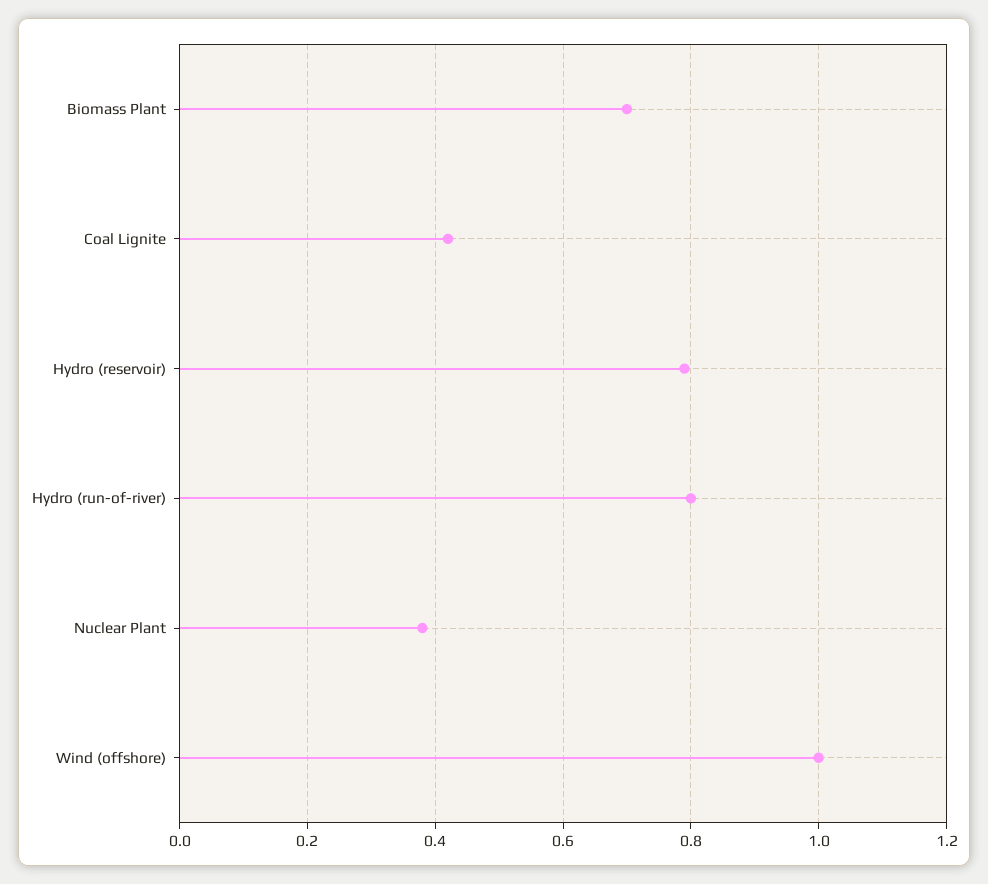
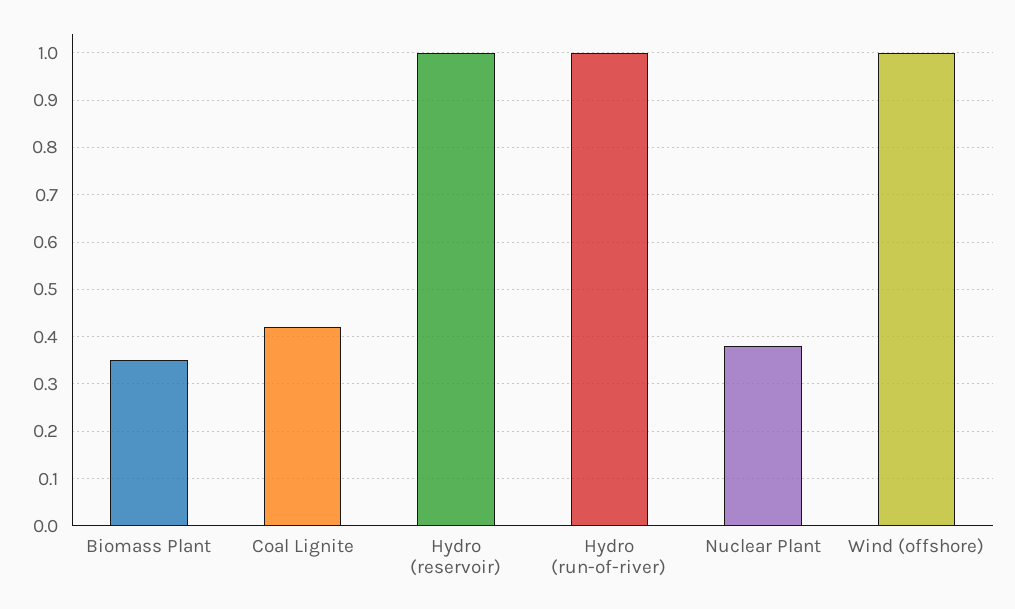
  {
-   "Biomass Plant": 0.7,
+   "Biomass Plant": 0.35,
    "Coal Lignite": 0.4,
-   "Hydro (reservoir)": 0.8,
+   "Hydro (reservoir)": 1,
-   "Hydro (run-of-river)": 0.8,
+   "Hydro (run-of-river)": 1,
    "Nuclear Plant": 0.4,
    "Wind (offshore)": 1
  }

